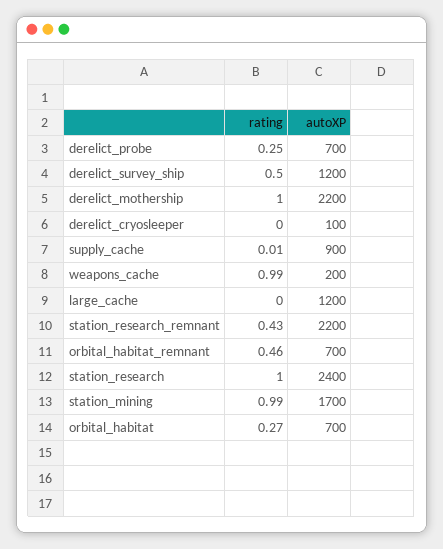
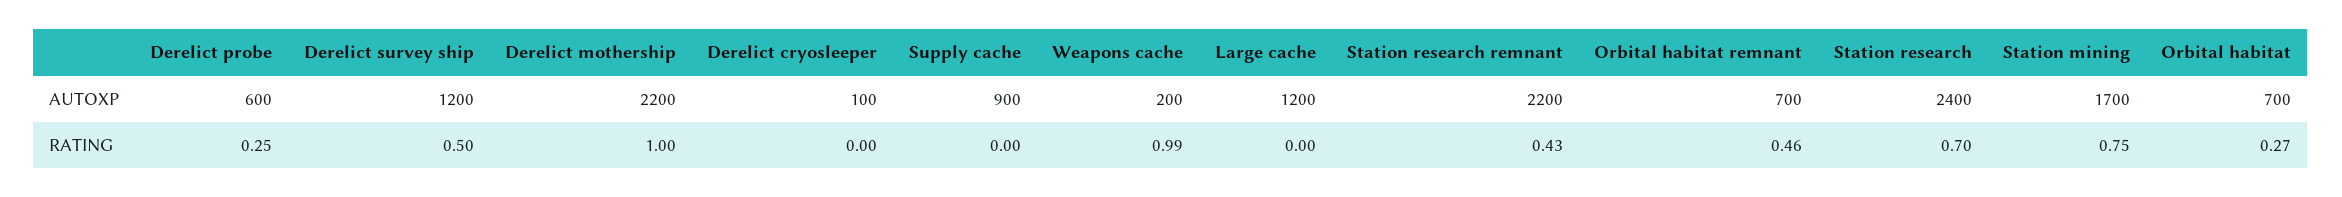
  {
    "rating": {
      "derelict_probe": 0.25,
      "derelict_survey_ship": 0.5,
      "derelict_mothership": 1,
      "derelict_cryosleeper": 0,
-     "supply_cache": 0.01,
+     "supply_cache": 0,
      "weapons_cache": 0.99,
      "large_cache": 0,
      "station_research_remnant": 0.43,
      "orbital_habitat_remnant": 0.46,
-     "station_research": 1,
+     "station_research": 0.7,
-     "station_mining": 0.99,
+     "station_mining": 0.75,
      "orbital_habitat": 0.27
    },
    "autoXP": {
-     "derelict_probe": 700,
+     "derelict_probe": 600,
      "derelict_survey_ship": 1200,
      "derelict_mothership": 2200,
      "derelict_cryosleeper": 100,
      "supply_cache": 900,
      "weapons_cache": 200,
      "large_cache": 1200,
      "station_research_remnant": 2200,
      "orbital_habitat_remnant": 700,
      "station_research": 2400,
      "station_mining": 1700,
      "orbital_habitat": 700
    }
  }

